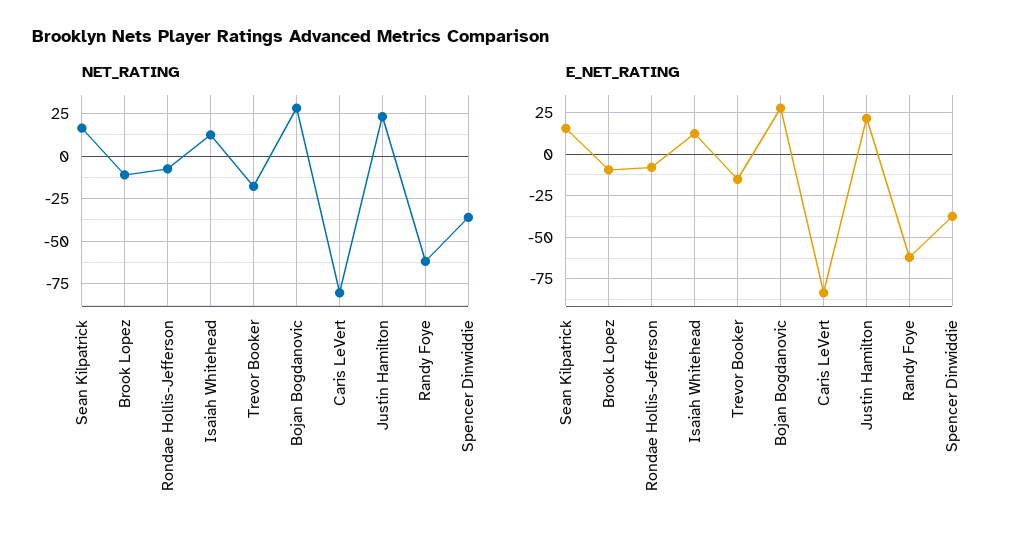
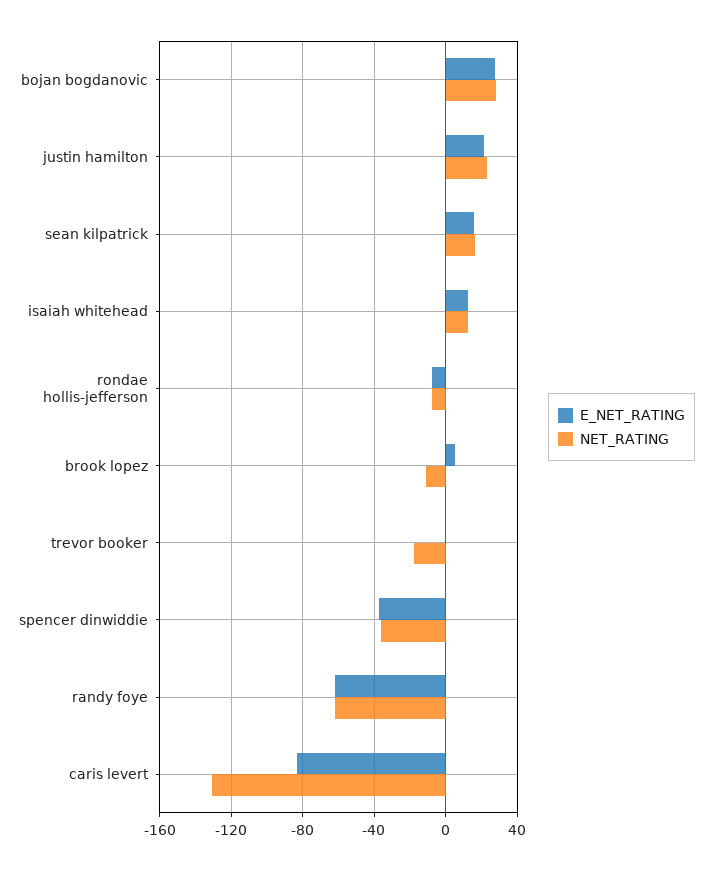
  {
    "NET_RATING": {
      "Sean Kilpatrick": 15,
      "Brook Lopez": -10,
      "Rondae Hollis-Jefferson": -10,
      "Isaiah Whitehead": 10,
      "Trevor Booker": -20,
      "Bojan Bogdanovic": 30,
-     "Caris LeVert": -80,
+     "Caris LeVert": -130,
      "Justin Hamilton": 25,
      "Randy Foye": -60,
      "Spencer Dinwiddie": -35
    },
    "E_NET_RATING": {
      "Sean Kilpatrick": 15,
-     "Brook Lopez": -10,
+     "Brook Lopez": 5,
      "Rondae Hollis-Jefferson": -10,
      "Isaiah Whitehead": 10,
-     "Trevor Booker": -15,
+     "Trevor Booker": 0,
      "Bojan Bogdanovic": 30,
      "Caris LeVert": -85,
      "Justin Hamilton": 20,
      "Randy Foye": -60,
      "Spencer Dinwiddie": -40
    }
  }

